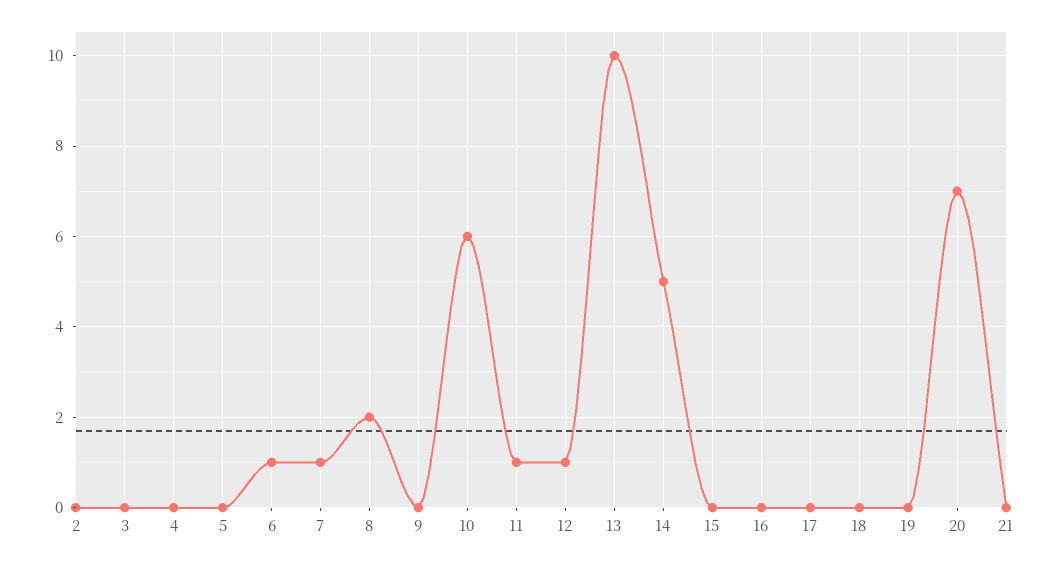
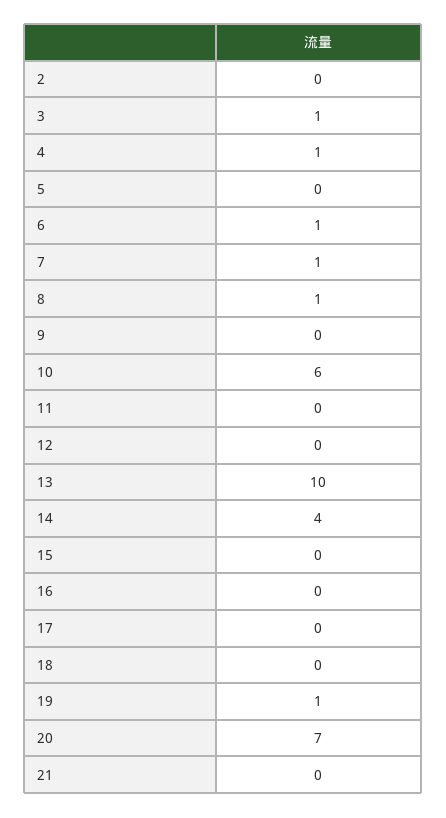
  {
    "2": 0,
-   "3": 0,
+   "3": 1,
-   "4": 0,
+   "4": 1,
    "5": 0,
    "6": 1,
    "7": 1,
-   "8": 2,
+   "8": 1,
    "9": 0,
    "10": 6,
-   "11": 1,
+   "11": 0,
-   "12": 1,
+   "12": 0,
    "13": 10,
-   "14": 5,
+   "14": 4,
    "15": 0,
    "16": 0,
    "17": 0,
    "18": 0,
-   "19": 0,
+   "19": 1,
    "20": 7,
    "21": 0
  }

